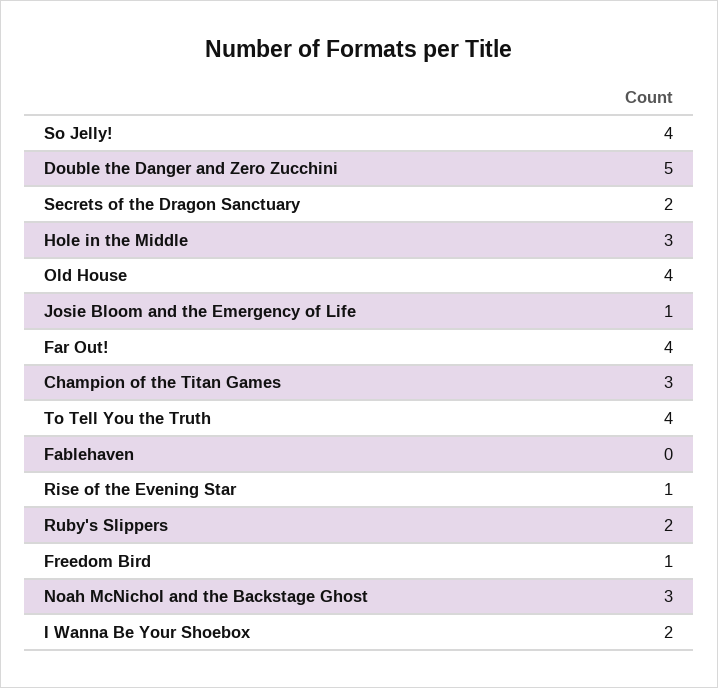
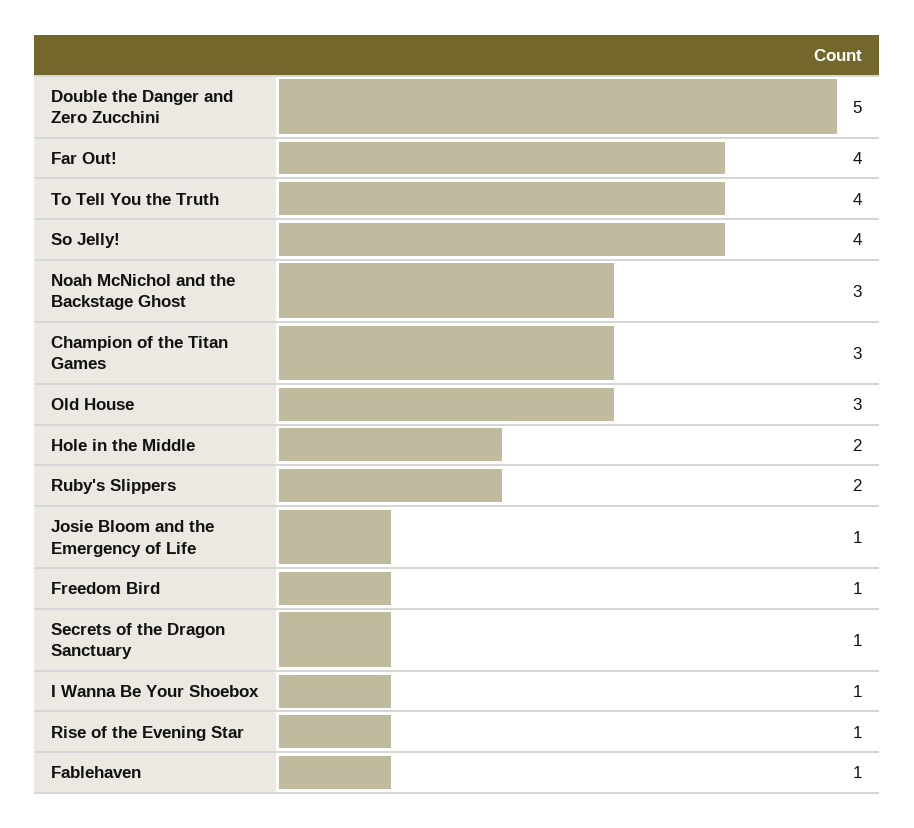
  {
    "So Jelly!": 4,
    "Double the Danger and Zero Zucchini": 5,
-   "Secrets of the Dragon Sanctuary": 2,
+   "Secrets of the Dragon Sanctuary": 1,
-   "Hole in the Middle": 3,
+   "Hole in the Middle": 2,
-   "Old House": 4,
+   "Old House": 3,
    "Josie Bloom and the Emergency of Life": 1,
    "Far Out!": 4,
    "Champion of the Titan Games": 3,
    "To Tell You the Truth": 4,
-   "Fablehaven": 0,
+   "Fablehaven": 1,
    "Rise of the Evening Star": 1,
    "Ruby's Slippers": 2,
    "Freedom Bird": 1,
    "Noah McNichol and the Backstage Ghost": 3,
-   "I Wanna Be Your Shoebox": 2
+   "I Wanna Be Your Shoebox": 1
  }

